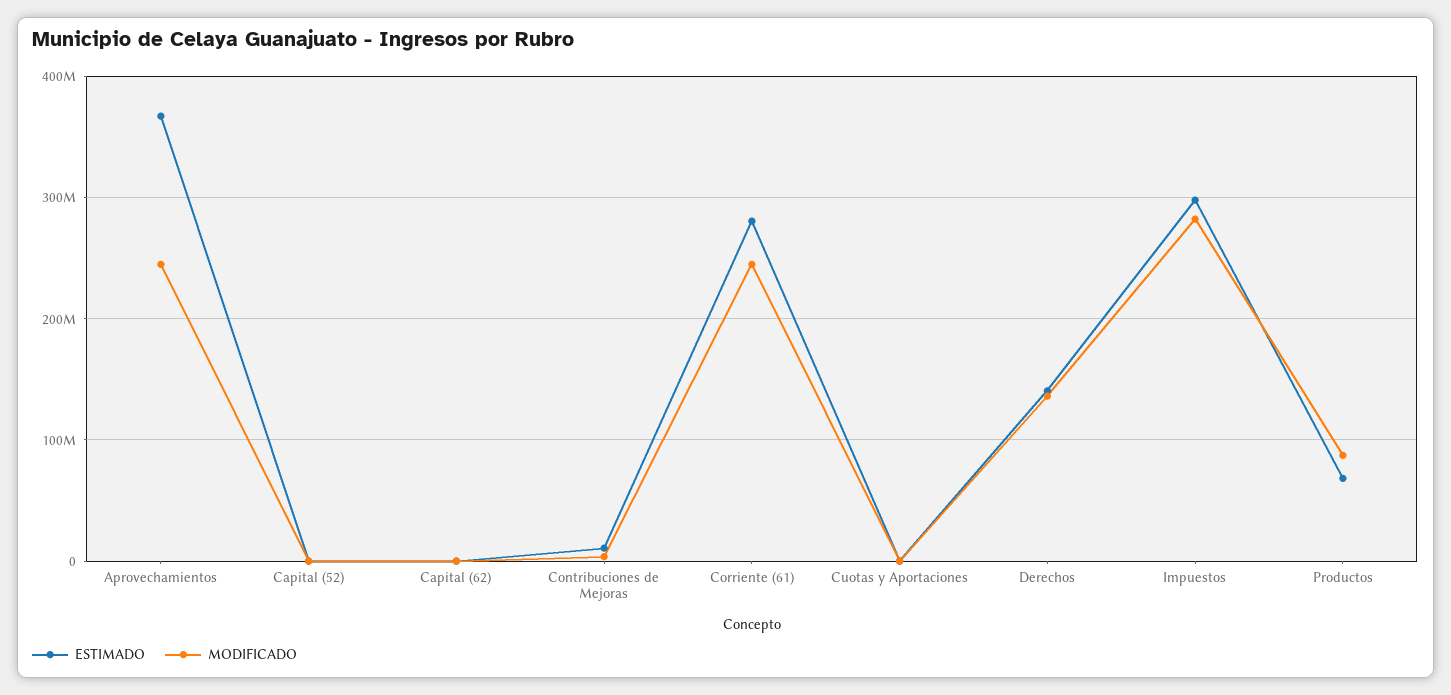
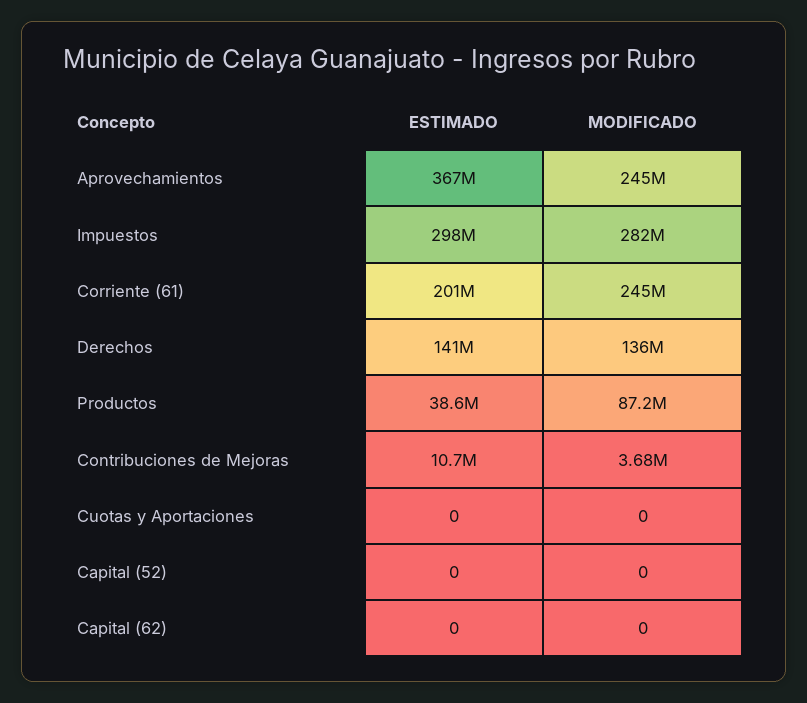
  {
    "ESTIMADO": {
      "Aprovechamientos": 367000000,
      "Capital (52)": 0,
      "Capital (62)": 0,
      "Contribuciones de Mejoras": 10700000,
-     "Corriente (61)": 280000000,
+     "Corriente (61)": 201000000,
      "Cuotas y Aportaciones": 0,
      "Derechos": 141000000,
      "Impuestos": 298000000,
-     "Productos": 70000000
+     "Productos": 38600000
    },
    "MODIFICADO": {
      "Aprovechamientos": 245000000,
      "Capital (52)": 0,
      "Capital (62)": 0,
      "Contribuciones de Mejoras": 3680000,
      "Corriente (61)": 245000000,
      "Cuotas y Aportaciones": 0,
      "Derechos": 136000000,
      "Impuestos": 282000000,
      "Productos": 87200000
    }
  }

